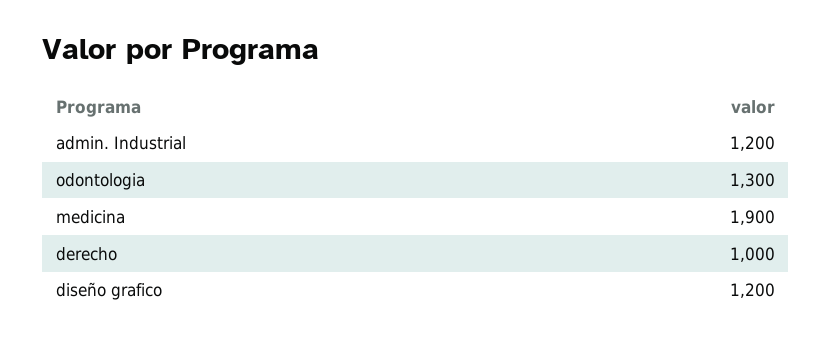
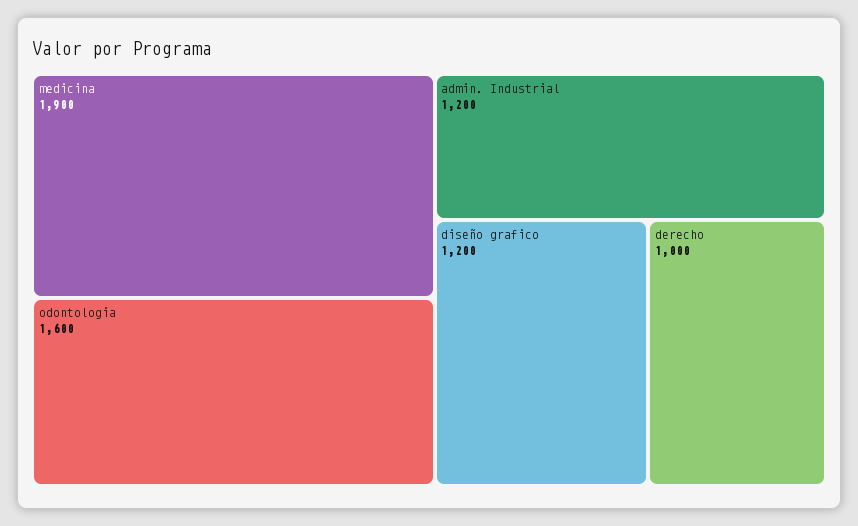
  {
    "admin. Industrial": 1200,
-   "odontologia": 1300,
+   "odontologia": 1600,
    "medicina": 1900,
    "derecho": 1000,
    "diseño grafico": 1200
  }

